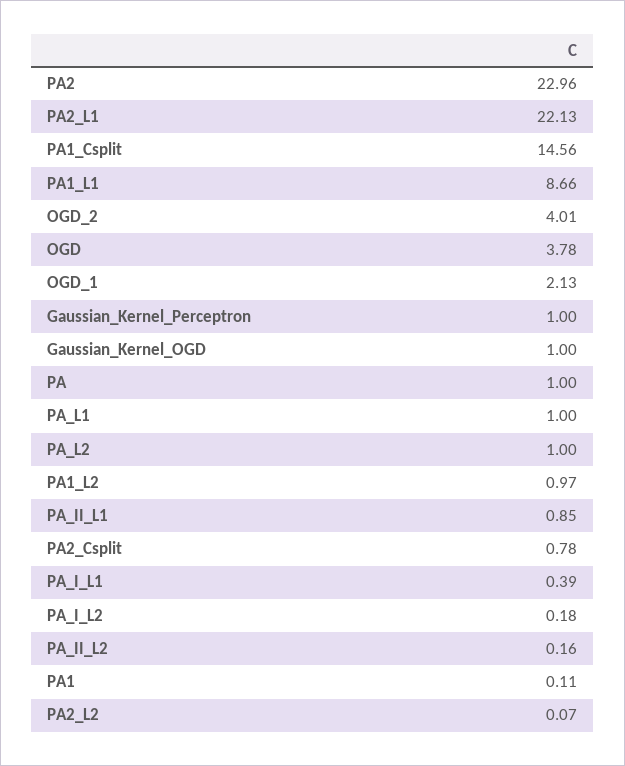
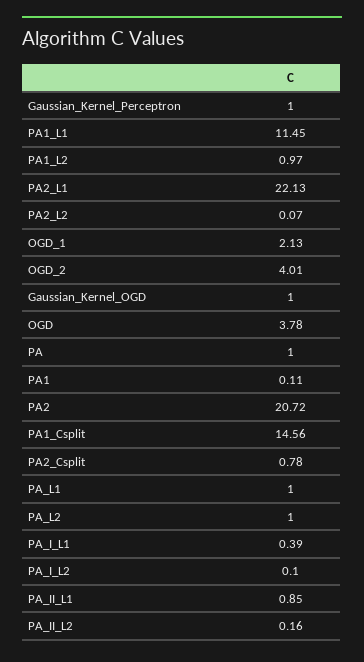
  {
-   "PA2": 22.96,
+   "PA2": 20.72,
    "PA2_L1": 22.13,
    "PA1_Csplit": 14.56,
-   "PA1_L1": 8.66,
+   "PA1_L1": 11.45,
    "OGD_2": 4.01,
    "OGD": 3.78,
    "OGD_1": 2.13,
    "Gaussian_Kernel_Perceptron": 1,
    "Gaussian_Kernel_OGD": 1,
    "PA": 1,
    "PA_L1": 1,
    "PA_L2": 1,
    "PA1_L2": 0.97,
    "PA_II_L1": 0.85,
    "PA2_Csplit": 0.78,
    "PA_I_L1": 0.39,
-   "PA_I_L2": 0.18,
+   "PA_I_L2": 0.1,
    "PA_II_L2": 0.16,
    "PA1": 0.11,
    "PA2_L2": 0.07
  }

